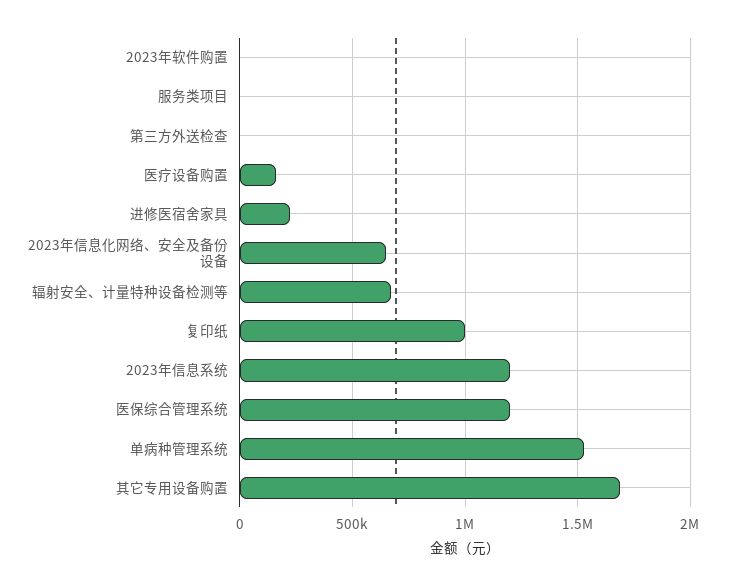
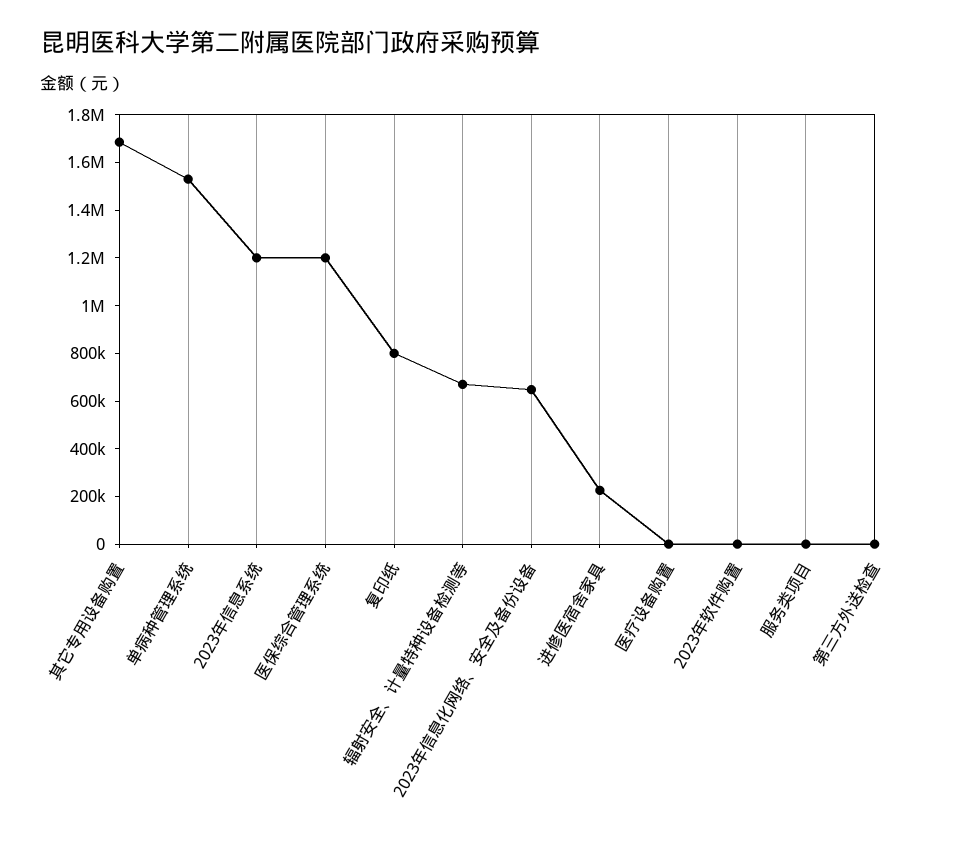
  {
    "2023年软件购置": 0,
    "服务类项目": 0,
    "第三方外送检查": 0,
-   "医疗设备购置": 150000,
+   "医疗设备购置": 0,
    "进修医宿舍家具": 250000,
    "2023年信息化网络、安全及备份设备": 650000,
    "辐射安全、计量特种设备检测等": 650000,
-   "复印纸": 1000000,
+   "复印纸": 800000,
    "2023年信息系统": 1200000,
    "医保综合管理系统": 1200000,
    "单病种管理系统": 1550000,
    "其它专用设备购置": 1700000
  }

